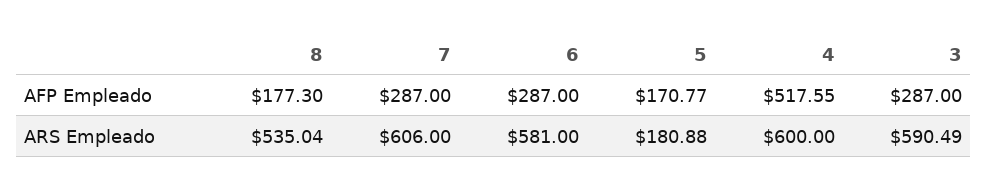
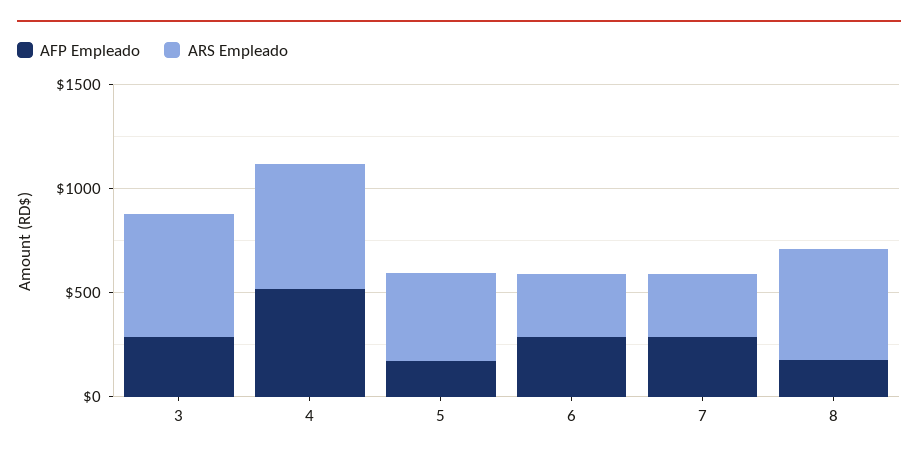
  {
    "AFP Empleado": {
      "8": 177.3,
      "7": 287,
      "6": 287,
      "5": 170.77,
      "4": 517.55,
      "3": 287
    },
    "ARS Empleado": {
      "8": 535.04,
-     "7": 606,
+     "7": 300,
-     "6": 581,
+     "6": 300,
-     "5": 180.88,
+     "5": 400,
      "4": 600,
      "3": 590.49
    }
  }

